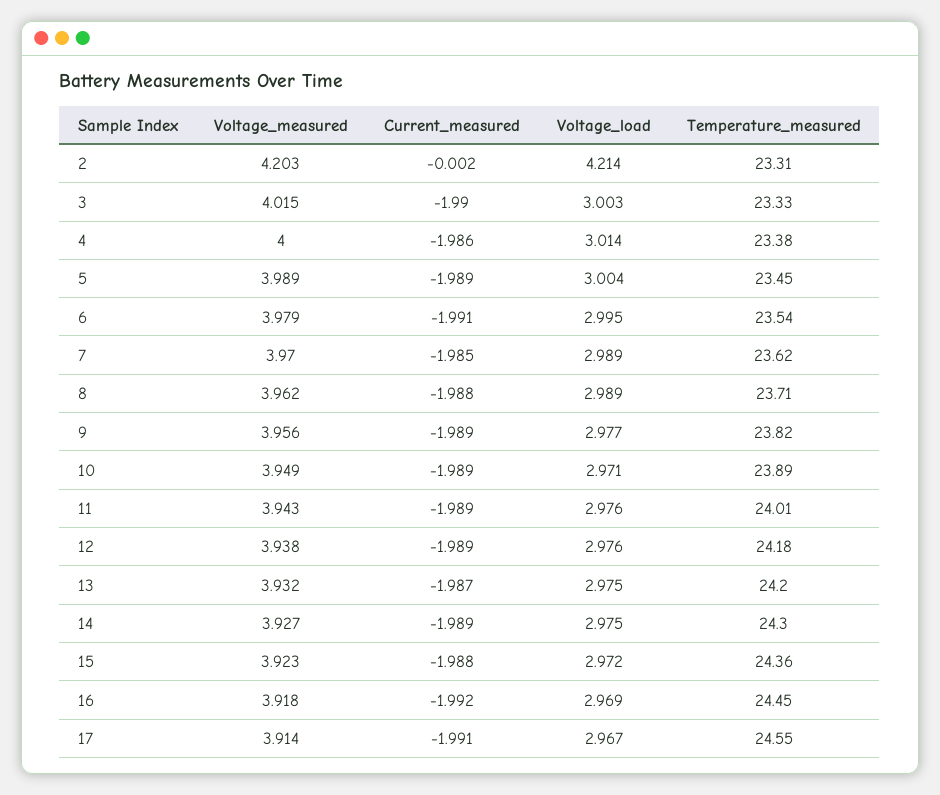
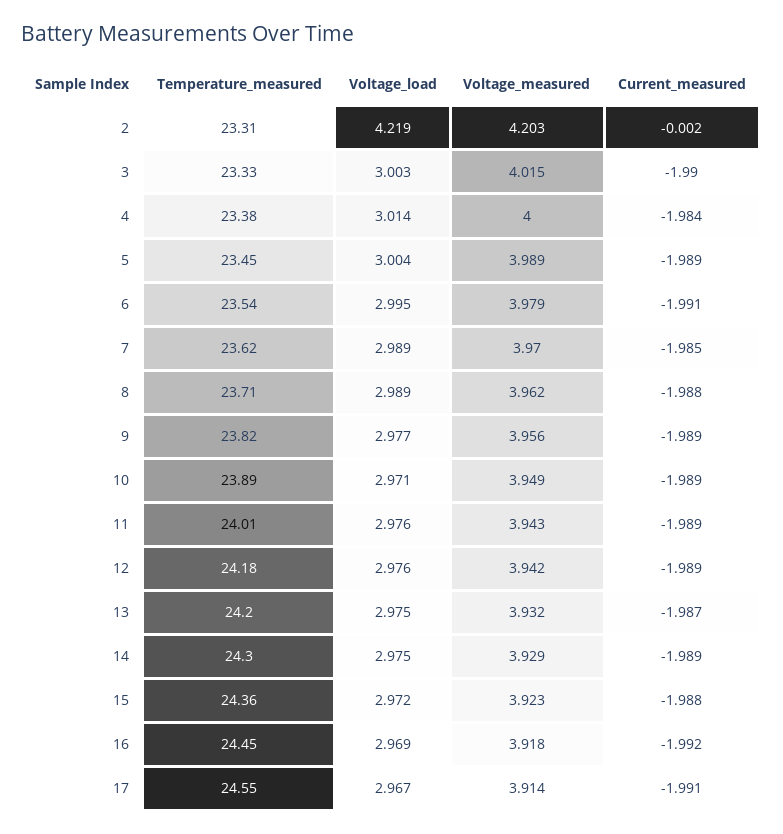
  {
    "Voltage_measured": {
      "2": 4.203,
      "3": 4.015,
      "4": 4,
      "5": 3.989,
      "6": 3.979,
      "7": 3.97,
      "8": 3.962,
      "9": 3.956,
      "10": 3.949,
      "11": 3.943,
-     "12": 3.938,
+     "12": 3.942,
      "13": 3.932,
-     "14": 3.927,
+     "14": 3.929,
      "15": 3.923,
      "16": 3.918,
      "17": 3.914
    },
    "Current_measured": {
      "2": -0.002,
      "3": -1.99,
-     "4": -1.986,
+     "4": -1.984,
      "5": -1.989,
      "6": -1.991,
      "7": -1.985,
      "8": -1.988,
      "9": -1.989,
      "10": -1.989,
      "11": -1.989,
      "12": -1.989,
      "13": -1.987,
      "14": -1.989,
      "15": -1.988,
      "16": -1.992,
      "17": -1.991
    },
    "Voltage_load": {
-     "2": 4.214,
+     "2": 4.219,
      "3": 3.003,
      "4": 3.014,
      "5": 3.004,
      "6": 2.995,
      "7": 2.989,
      "8": 2.989,
      "9": 2.977,
      "10": 2.971,
      "11": 2.976,
      "12": 2.976,
      "13": 2.975,
      "14": 2.975,
      "15": 2.972,
      "16": 2.969,
      "17": 2.967
    },
    "Temperature_measured": {
      "2": 23.31,
      "3": 23.33,
      "4": 23.38,
      "5": 23.45,
      "6": 23.54,
      "7": 23.62,
      "8": 23.71,
      "9": 23.82,
      "10": 23.89,
      "11": 24.01,
      "12": 24.18,
      "13": 24.2,
      "14": 24.3,
      "15": 24.36,
      "16": 24.45,
      "17": 24.55
    }
  }

